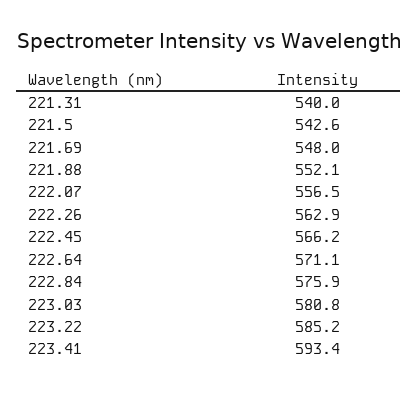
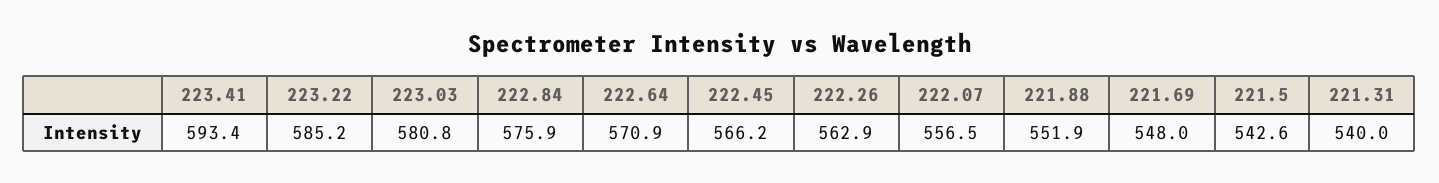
  {
    "221.31": 540,
    "221.5": 542.6,
    "221.69": 548,
-   "221.88": 552.1,
+   "221.88": 551.9,
    "222.07": 556.5,
    "222.26": 562.9,
    "222.45": 566.2,
-   "222.64": 571.1,
+   "222.64": 570.9,
    "222.84": 575.9,
    "223.03": 580.8,
    "223.22": 585.2,
    "223.41": 593.4
  }

